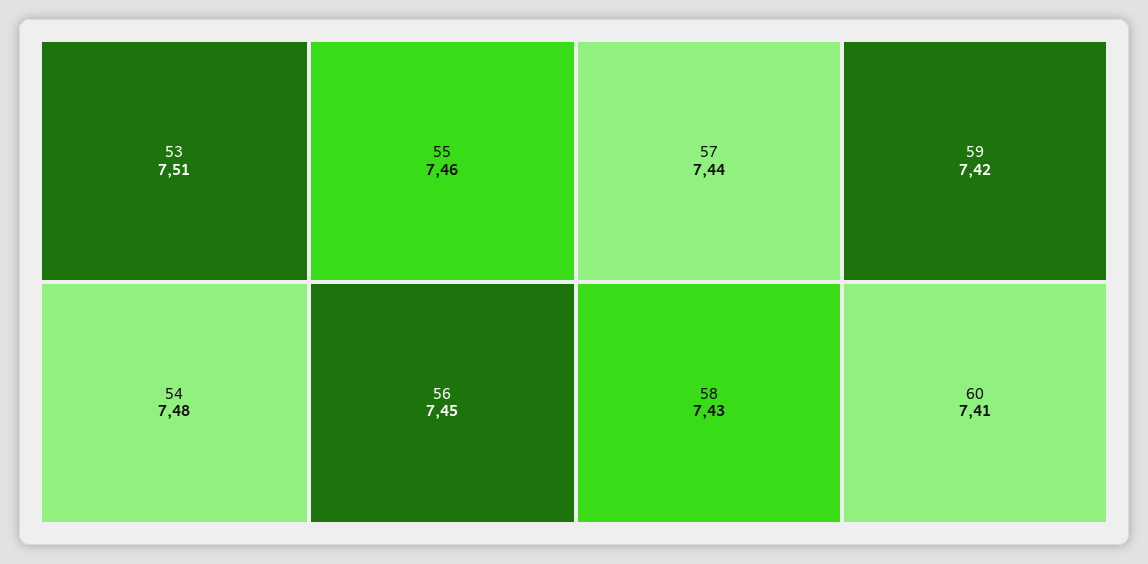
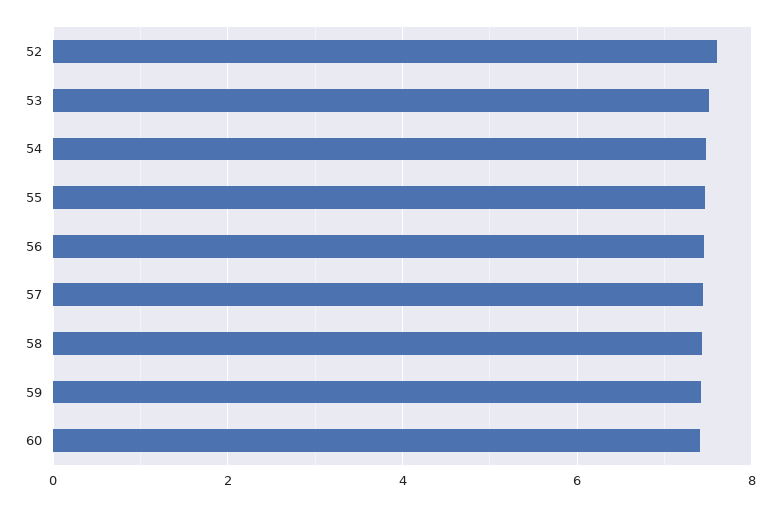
  {
    "53": 7.51,
    "54": 7.48,
    "55": 7.46,
    "56": 7.45,
    "57": 7.44,
    "58": 7.43,
    "59": 7.42,
-   "60": 7.41
+   "60": 7.41,
+   "52": 7.6
  }

